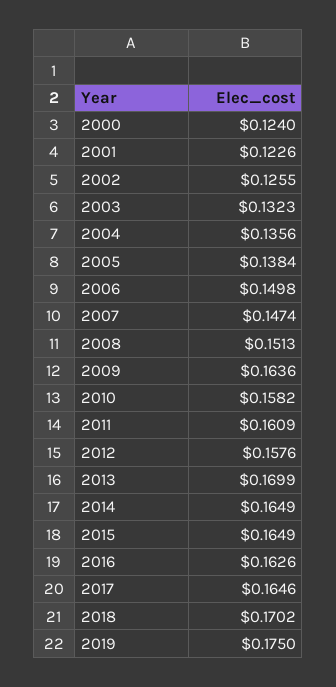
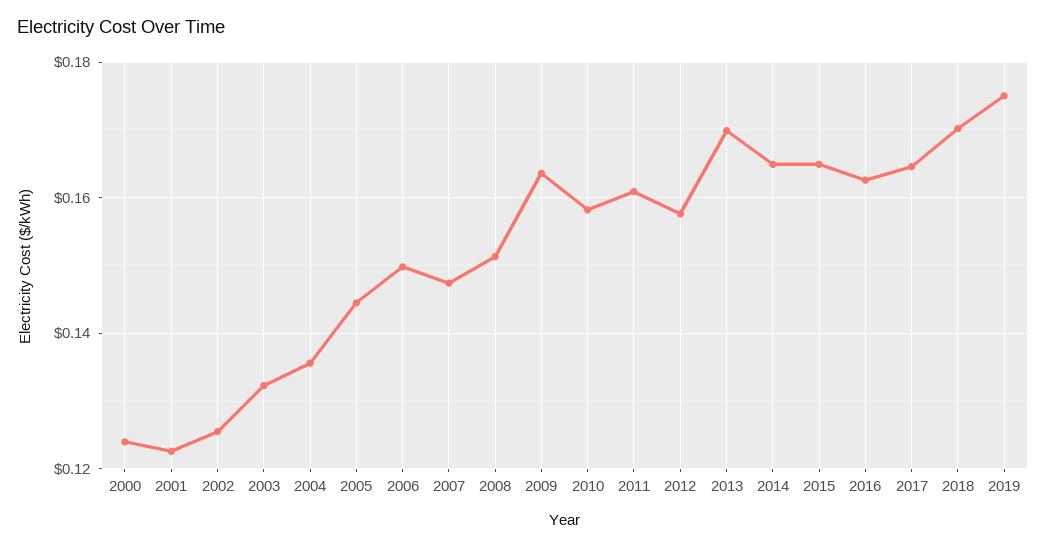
  {
    "2000": 0.124,
    "2001": 0.1226,
    "2002": 0.1255,
    "2003": 0.1323,
    "2004": 0.1356,
-   "2005": 0.1384,
+   "2005": 0.144,
    "2006": 0.1498,
    "2007": 0.1474,
    "2008": 0.1513,
    "2009": 0.1636,
    "2010": 0.1582,
    "2011": 0.1609,
    "2012": 0.1576,
    "2013": 0.1699,
    "2014": 0.1649,
    "2015": 0.1649,
    "2016": 0.1626,
    "2017": 0.1646,
    "2018": 0.1702,
    "2019": 0.175
  }

